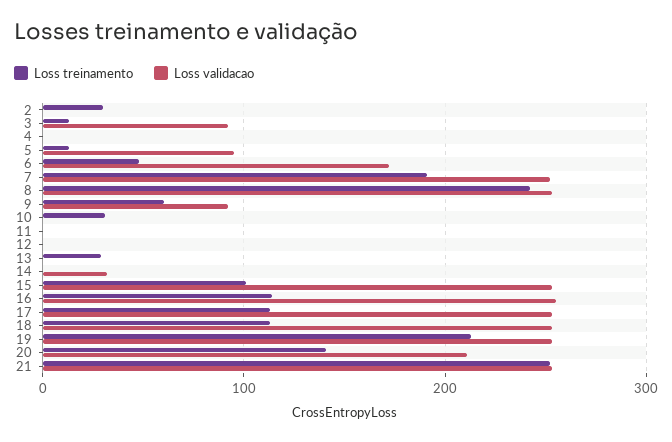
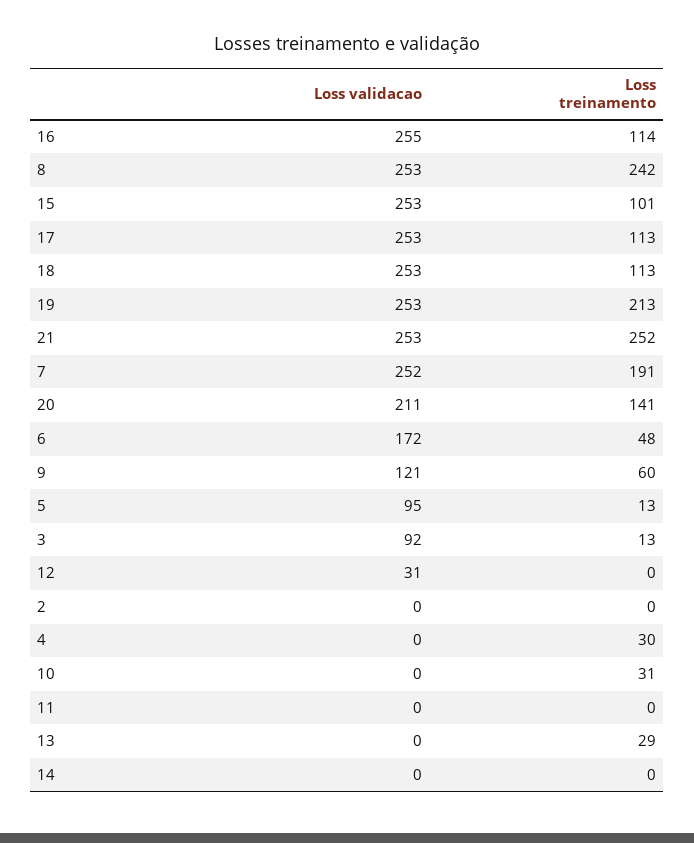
  {
    "Loss treinamento": {
-     "2": 30,
+     "2": 0,
      "3": 13,
-     "4": 0,
+     "4": 30,
      "5": 13,
      "6": 48,
      "7": 191,
      "8": 242,
      "9": 60,
      "10": 31,
      "11": 0,
      "12": 0,
      "13": 29,
      "14": 0,
      "15": 101,
      "16": 114,
      "17": 113,
      "18": 113,
      "19": 213,
      "20": 141,
      "21": 252
    },
    "Loss validacao": {
      "2": 0,
      "3": 92,
      "4": 0,
      "5": 95,
      "6": 172,
      "7": 252,
      "8": 253,
-     "9": 90,
+     "9": 121,
      "10": 0,
      "11": 0,
-     "12": 0,
+     "12": 31,
      "13": 0,
-     "14": 30,
+     "14": 0,
      "15": 253,
      "16": 255,
      "17": 253,
      "18": 253,
      "19": 253,
      "20": 211,
      "21": 253
    }
  }

